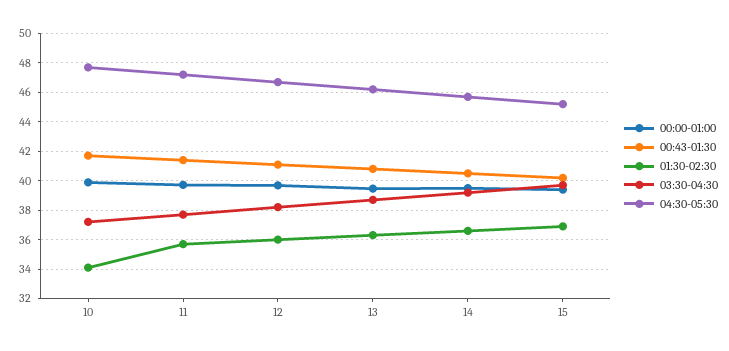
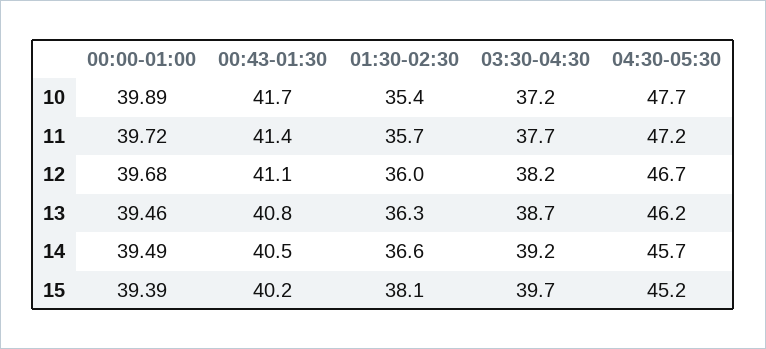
  {
    "00:00-01:00": {
      "10": 39.89,
      "11": 39.72,
      "12": 39.68,
      "13": 39.46,
      "14": 39.49,
      "15": 39.39
    },
    "00:43-01:30": {
      "10": 41.7,
      "11": 41.4,
      "12": 41.1,
      "13": 40.8,
      "14": 40.5,
      "15": 40.2
    },
    "01:30-02:30": {
-     "10": 34,
+     "10": 35.4,
      "11": 35.7,
      "12": 36,
      "13": 36.3,
      "14": 36.6,
-     "15": 37
+     "15": 38.1
    },
    "03:30-04:30": {
      "10": 37.2,
      "11": 37.7,
      "12": 38.2,
      "13": 38.7,
      "14": 39.2,
      "15": 39.7
    },
    "04:30-05:30": {
      "10": 47.7,
      "11": 47.2,
      "12": 46.7,
      "13": 46.2,
      "14": 45.7,
      "15": 45.2
    }
  }

